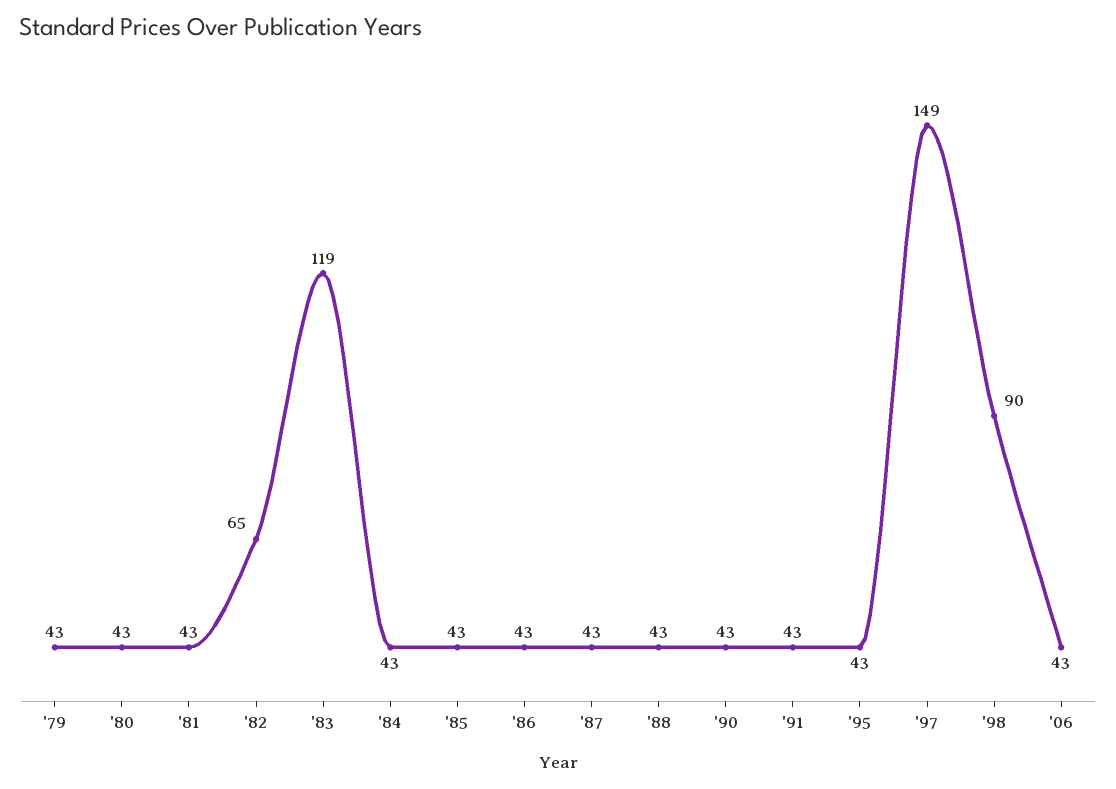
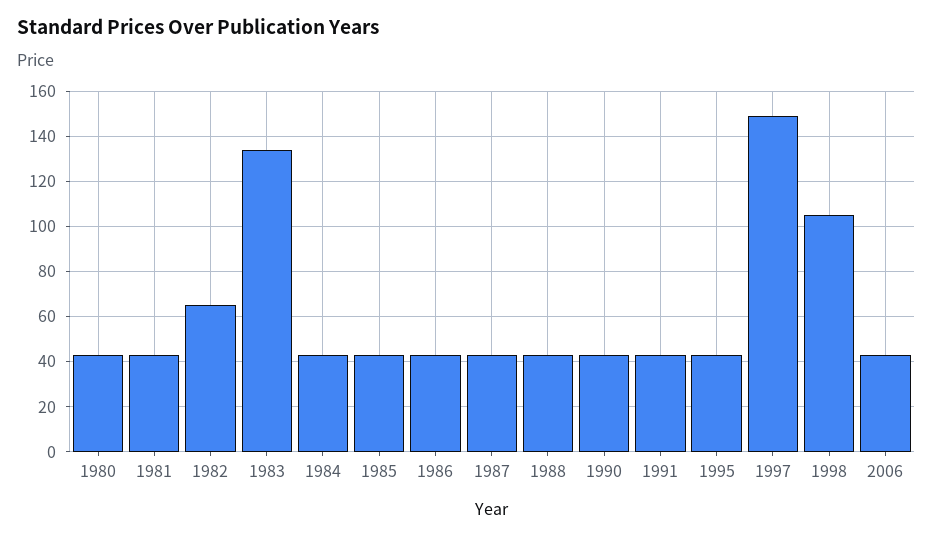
  {
-   "'79": 43,
    "'80": 43,
    "'81": 43,
    "'82": 65,
-   "'83": 119,
+   "'83": 135,
    "'84": 43,
    "'85": 43,
    "'86": 43,
    "'87": 43,
    "'88": 43,
    "'90": 43,
    "'91": 43,
    "'95": 43,
    "'97": 149,
-   "'98": 90,
+   "'98": 105,
    "'06": 43
  }

